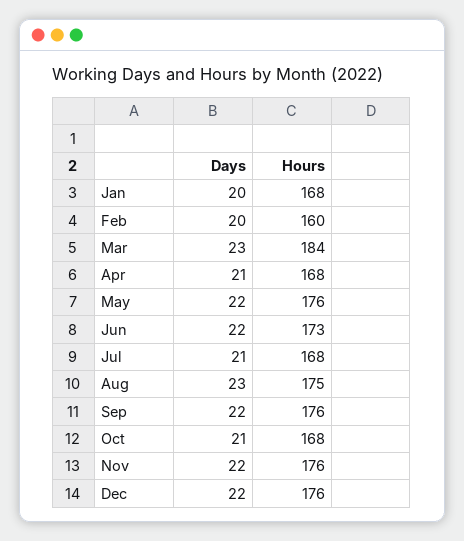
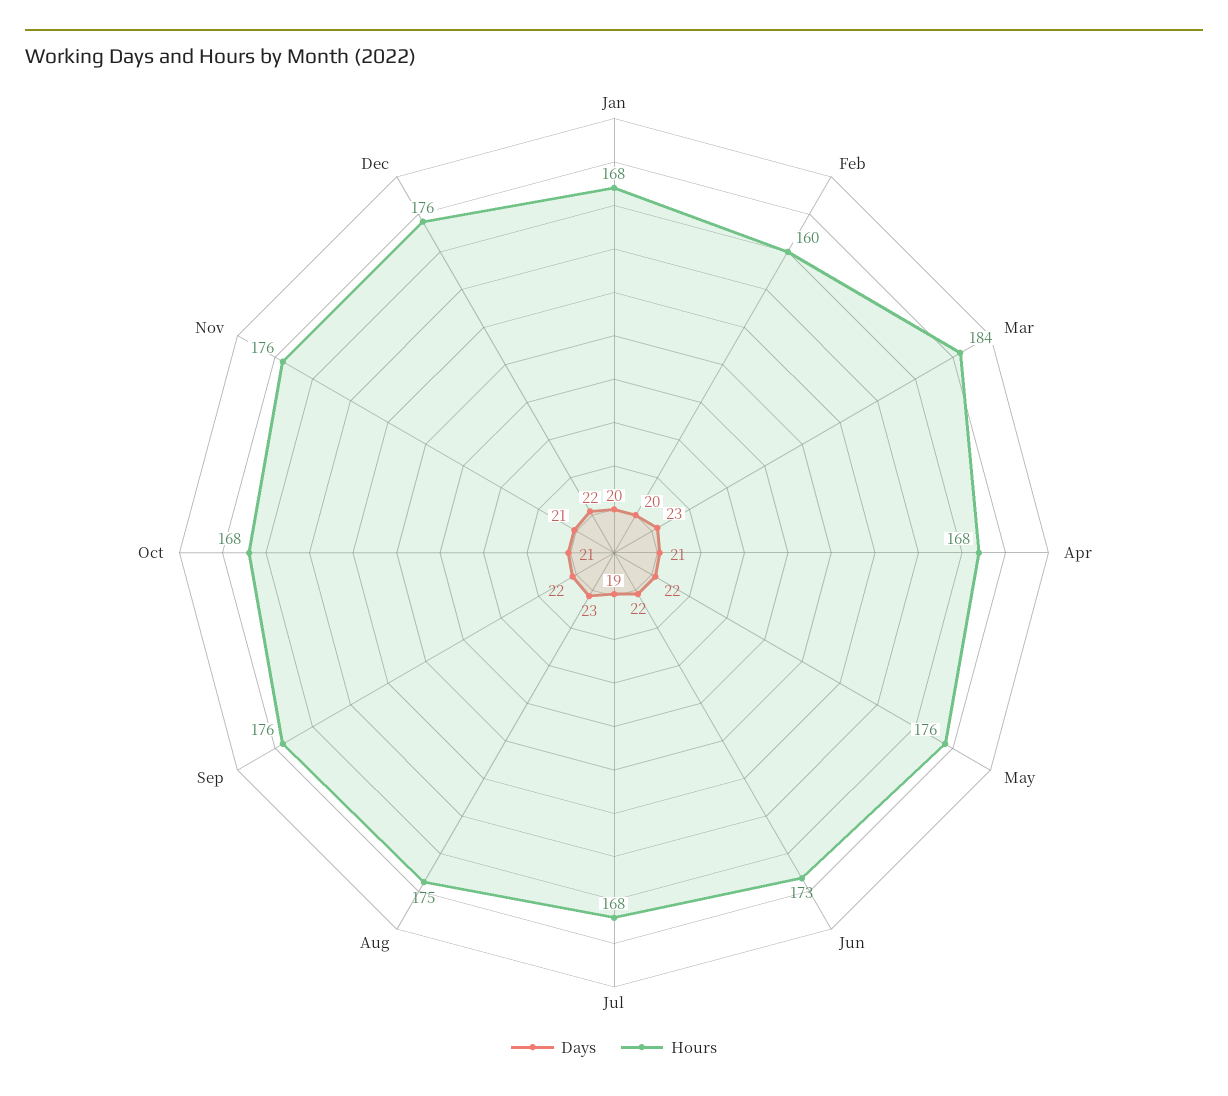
  {
    "Days": {
      "Jan": 20,
      "Feb": 20,
      "Mar": 23,
      "Apr": 21,
      "May": 22,
      "Jun": 22,
-     "Jul": 21,
+     "Jul": 19,
      "Aug": 23,
      "Sep": 22,
      "Oct": 21,
-     "Nov": 22,
+     "Nov": 21,
      "Dec": 22
    },
    "Hours": {
      "Jan": 168,
      "Feb": 160,
      "Mar": 184,
      "Apr": 168,
      "May": 176,
      "Jun": 173,
      "Jul": 168,
      "Aug": 175,
      "Sep": 176,
      "Oct": 168,
      "Nov": 176,
      "Dec": 176
    }
  }

